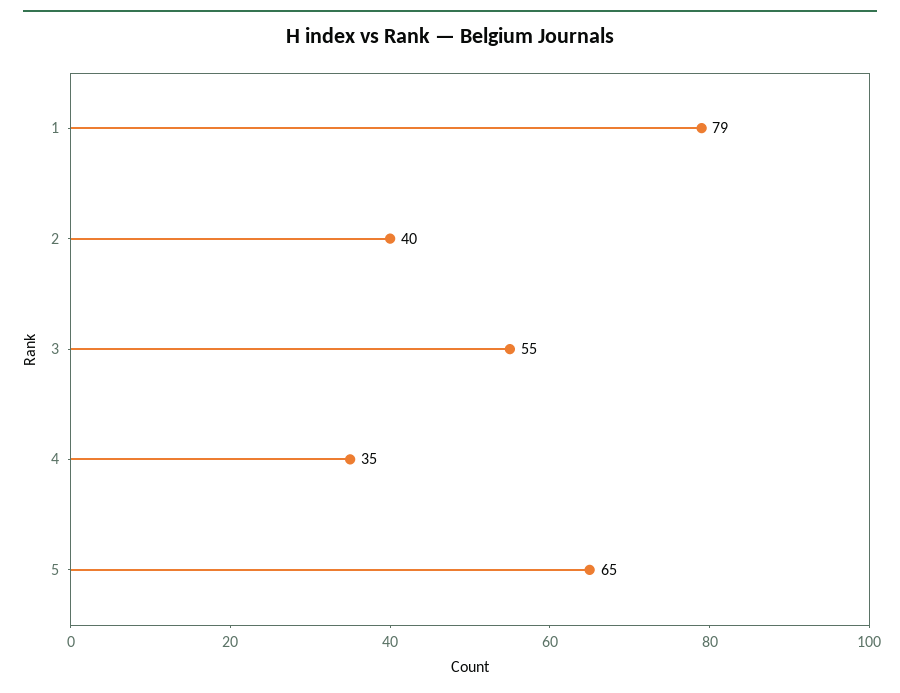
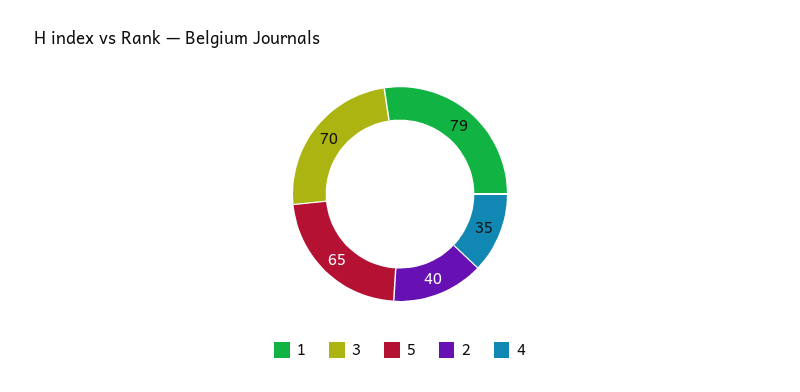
  {
    "1": 79,
    "2": 40,
-   "3": 55,
+   "3": 70,
    "4": 35,
    "5": 65
  }

